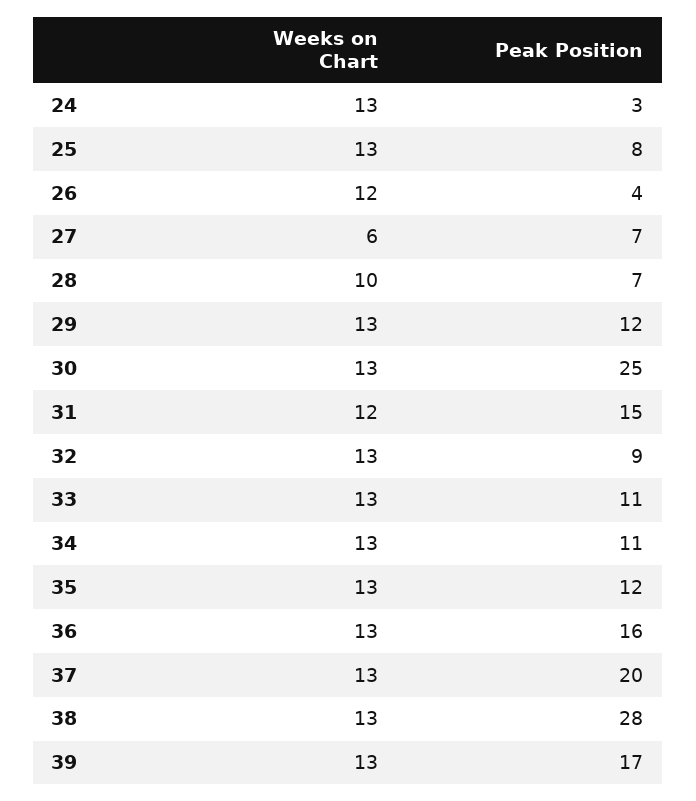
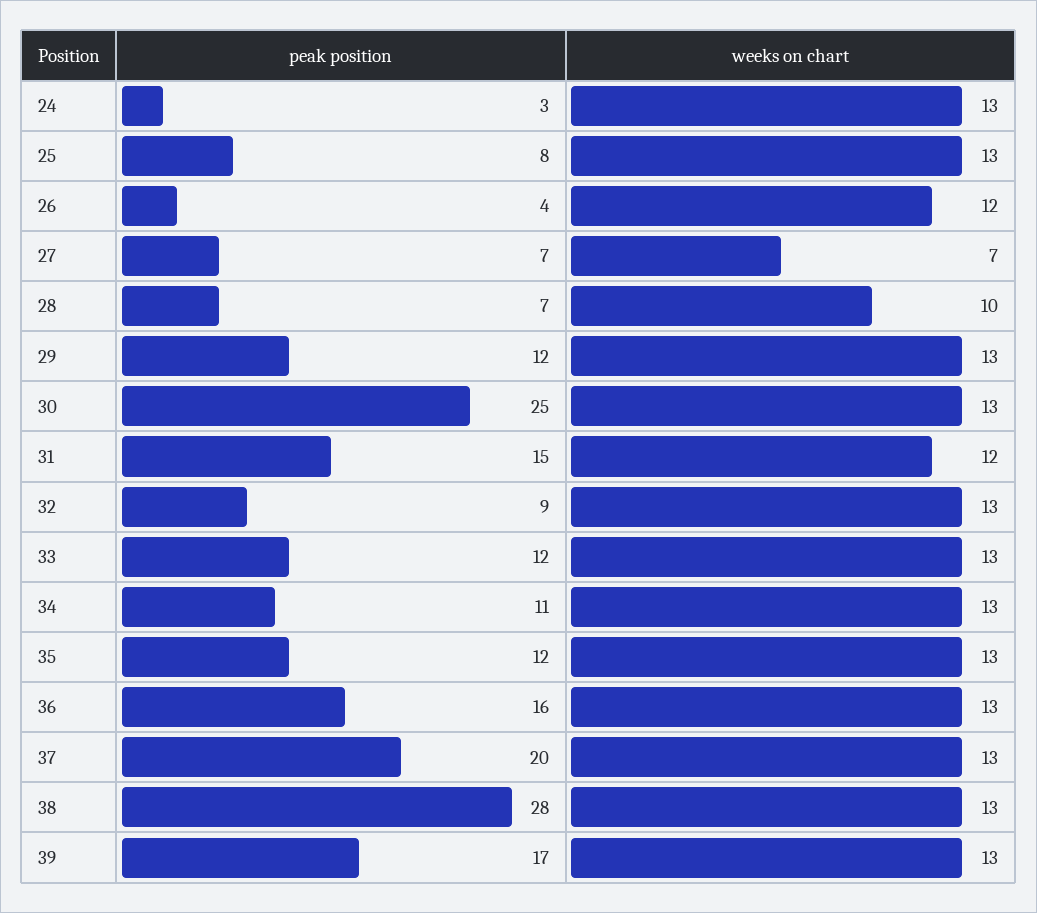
  {
    "Weeks on Chart": {
      "24": 13,
      "25": 13,
      "26": 12,
-     "27": 6,
+     "27": 7,
      "28": 10,
      "29": 13,
      "30": 13,
      "31": 12,
      "32": 13,
      "33": 13,
      "34": 13,
      "35": 13,
      "36": 13,
      "37": 13,
      "38": 13,
      "39": 13
    },
    "Peak Position": {
      "24": 3,
      "25": 8,
      "26": 4,
      "27": 7,
      "28": 7,
      "29": 12,
      "30": 25,
      "31": 15,
      "32": 9,
-     "33": 11,
+     "33": 12,
      "34": 11,
      "35": 12,
      "36": 16,
      "37": 20,
      "38": 28,
      "39": 17
    }
  }

